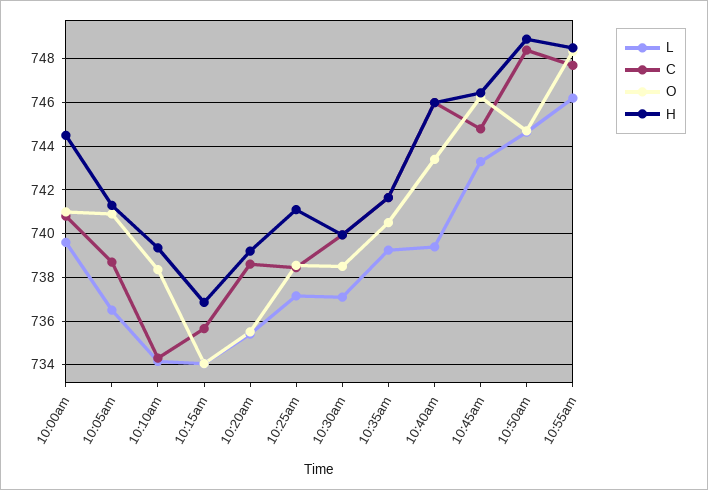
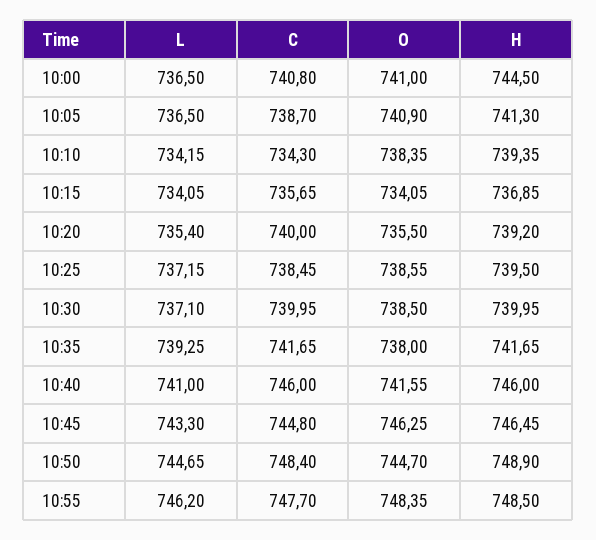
  {
    "L": {
-     "10:00am": 739.5,
+     "10:00am": 736.5,
      "10:05am": 736.5,
      "10:10am": 734.15,
      "10:15am": 734.05,
      "10:20am": 735.4,
      "10:25am": 737.15,
      "10:30am": 737.1,
      "10:35am": 739.25,
-     "10:40am": 739.5,
+     "10:40am": 741,
      "10:45am": 743.3,
      "10:50am": 744.65,
      "10:55am": 746.2
    },
    "C": {
      "10:00am": 740.8,
      "10:05am": 738.7,
      "10:10am": 734.3,
      "10:15am": 735.65,
-     "10:20am": 738.5,
+     "10:20am": 740,
      "10:25am": 738.45,
      "10:30am": 739.95,
      "10:35am": 741.65,
      "10:40am": 746,
      "10:45am": 744.8,
      "10:50am": 748.4,
      "10:55am": 747.7
    },
    "O": {
      "10:00am": 741,
      "10:05am": 740.9,
      "10:10am": 738.35,
      "10:15am": 734.05,
      "10:20am": 735.5,
      "10:25am": 738.55,
      "10:30am": 738.5,
-     "10:35am": 740.5,
+     "10:35am": 738,
-     "10:40am": 743.5,
+     "10:40am": 741.55,
      "10:45am": 746.25,
      "10:50am": 744.7,
      "10:55am": 748.35
    },
    "H": {
      "10:00am": 744.5,
      "10:05am": 741.3,
      "10:10am": 739.35,
      "10:15am": 736.85,
      "10:20am": 739.2,
-     "10:25am": 741,
+     "10:25am": 739.5,
      "10:30am": 739.95,
      "10:35am": 741.65,
      "10:40am": 746,
      "10:45am": 746.45,
      "10:50am": 748.9,
      "10:55am": 748.5
    }
  }

